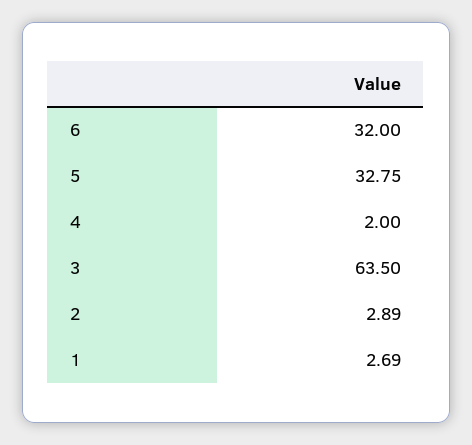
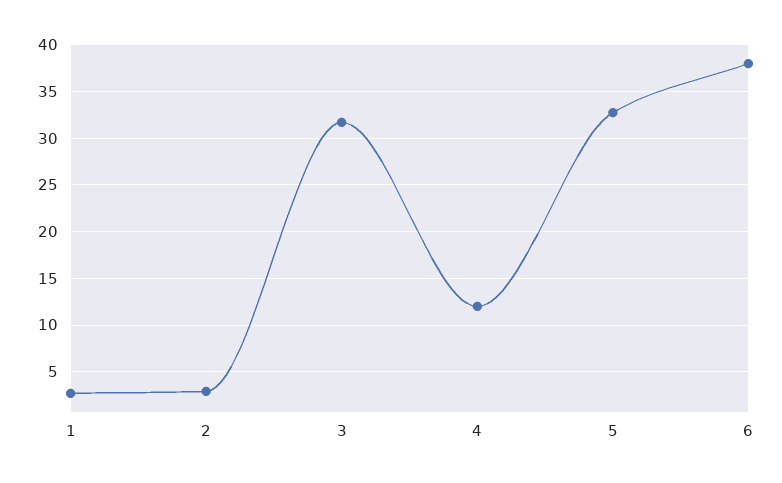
  {
-   "6": 32,
+   "6": 38,
    "5": 32.75,
-   "4": 2,
+   "4": 12,
-   "3": 63.5,
+   "3": 32,
    "2": 2.89,
    "1": 2.69
  }

